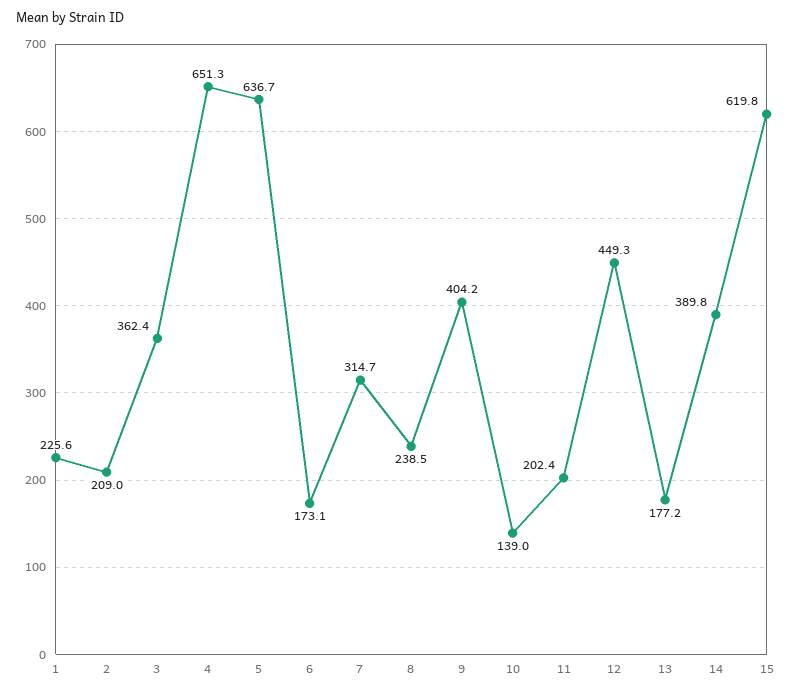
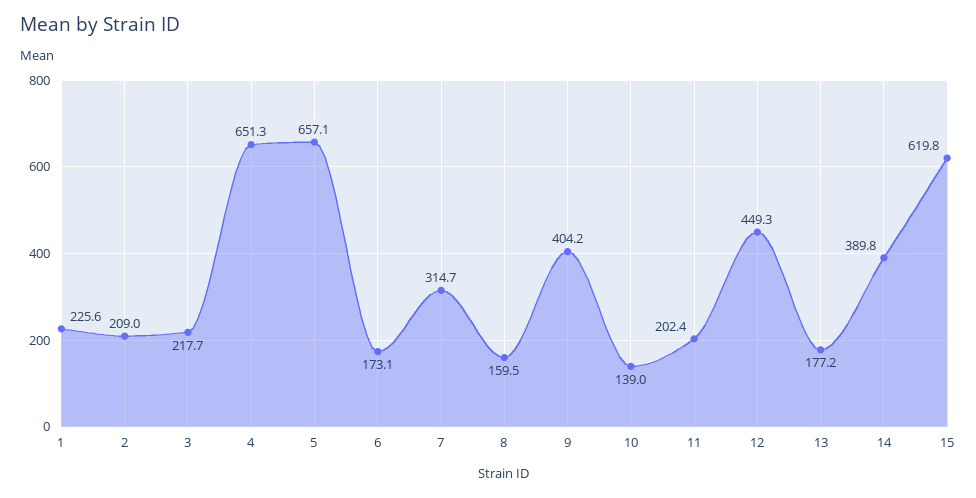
  {
    "1": 225.6,
    "2": 209,
-   "3": 362.4,
+   "3": 217.7,
    "4": 651.3,
-   "5": 636.7,
+   "5": 657.1,
    "6": 173.1,
    "7": 314.7,
-   "8": 238.5,
+   "8": 159.5,
    "9": 404.2,
    "10": 139,
    "11": 202.4,
    "12": 449.3,
    "13": 177.2,
    "14": 389.8,
    "15": 619.8
  }

